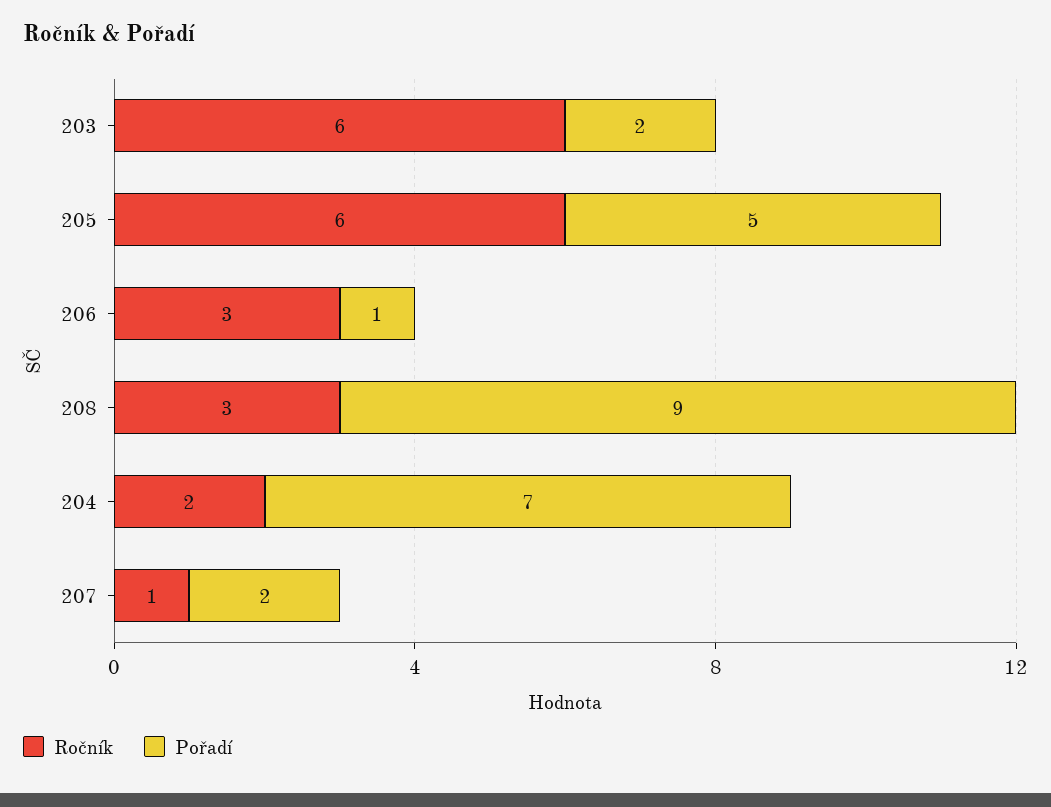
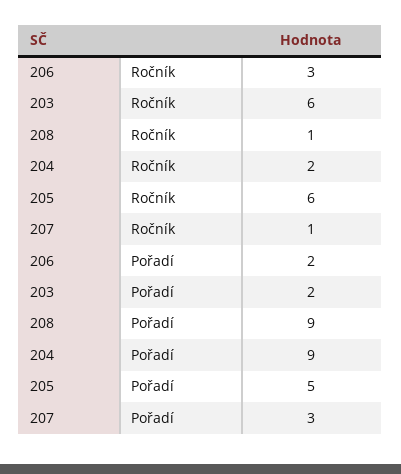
  {
    "Ročník": {
      "203": 6,
      "205": 6,
      "206": 3,
-     "208": 3,
+     "208": 1,
      "204": 2,
      "207": 1
    },
    "Pořadí": {
      "203": 2,
      "205": 5,
-     "206": 1,
+     "206": 2,
      "208": 9,
-     "204": 7,
+     "204": 9,
-     "207": 2
+     "207": 3
    }
  }

